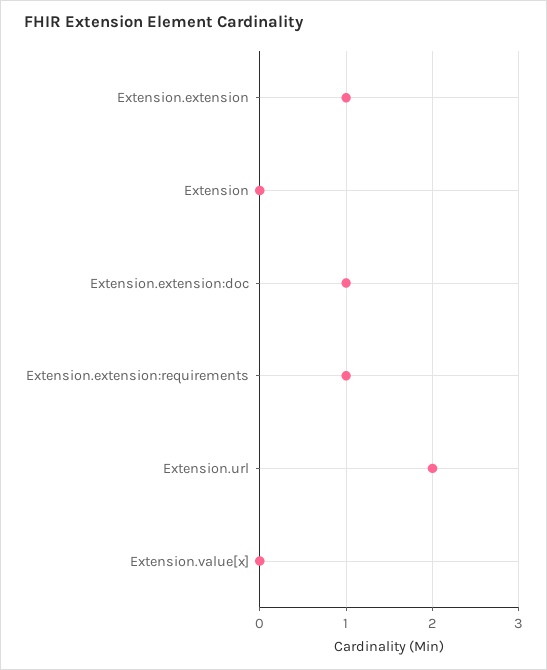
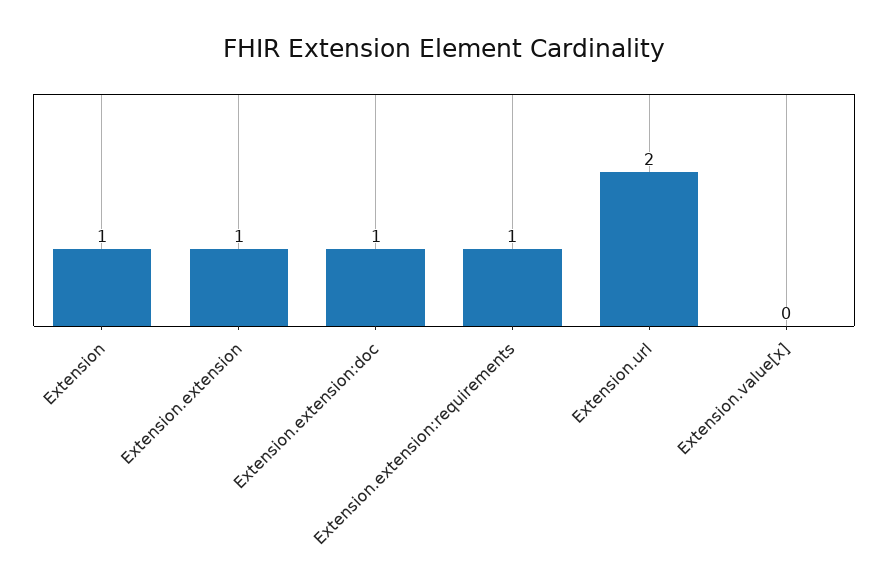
  {
    "Extension.extension": 1,
-   "Extension": 0,
+   "Extension": 1,
    "Extension.extension:doc": 1,
    "Extension.extension:requirements": 1,
    "Extension.url": 2,
    "Extension.value[x]": 0
  }

